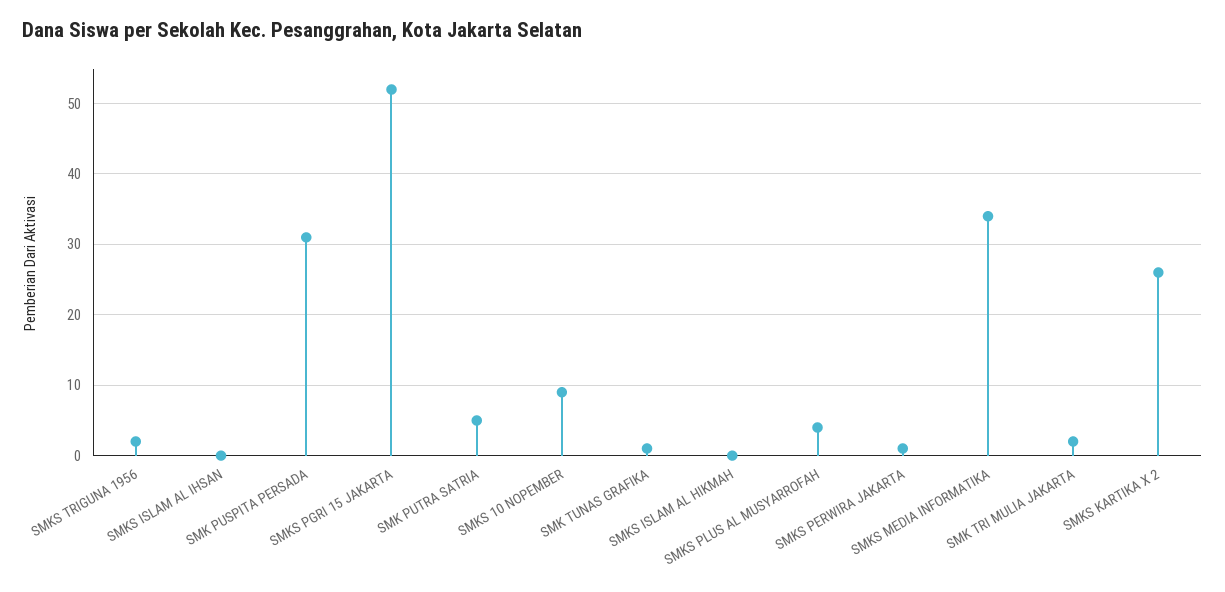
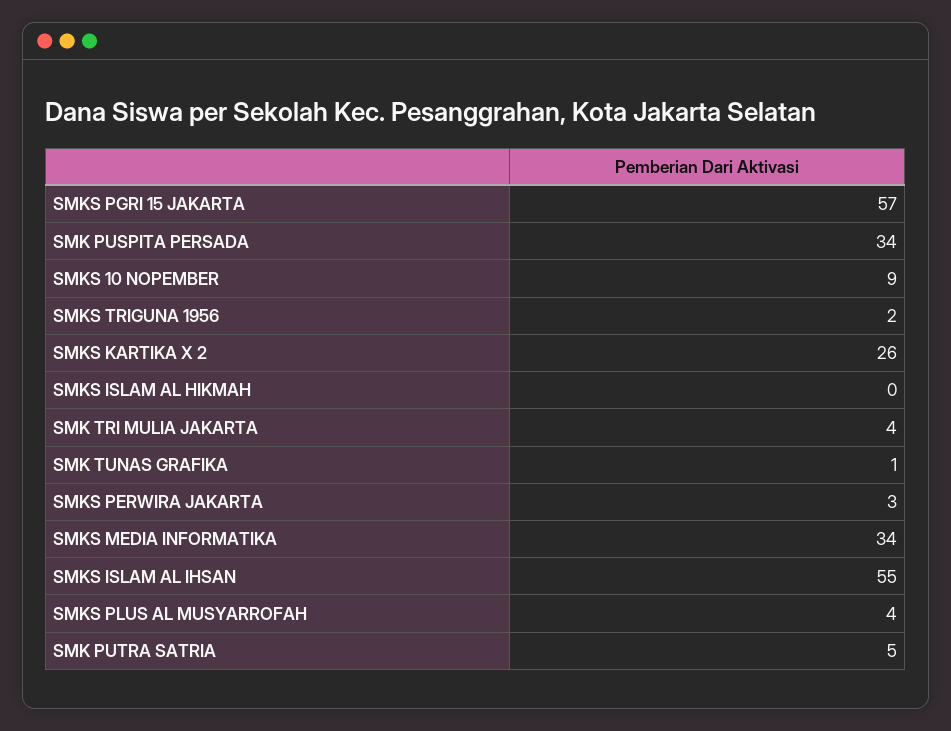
  {
    "SMKS TRIGUNA 1956": 2,
-   "SMKS ISLAM AL IHSAN": 0,
+   "SMKS ISLAM AL IHSAN": 55,
-   "SMK PUSPITA PERSADA": 31,
+   "SMK PUSPITA PERSADA": 34,
-   "SMKS PGRI 15 JAKARTA": 52,
+   "SMKS PGRI 15 JAKARTA": 57,
    "SMK PUTRA SATRIA": 5,
    "SMKS 10 NOPEMBER": 9,
    "SMK TUNAS GRAFIKA": 1,
    "SMKS ISLAM AL HIKMAH": 0,
    "SMKS PLUS AL MUSYARROFAH": 4,
-   "SMKS PERWIRA JAKARTA": 1,
+   "SMKS PERWIRA JAKARTA": 3,
    "SMKS MEDIA INFORMATIKA": 34,
-   "SMK TRI MULIA JAKARTA": 2,
+   "SMK TRI MULIA JAKARTA": 4,
    "SMKS KARTIKA X 2": 26
  }

